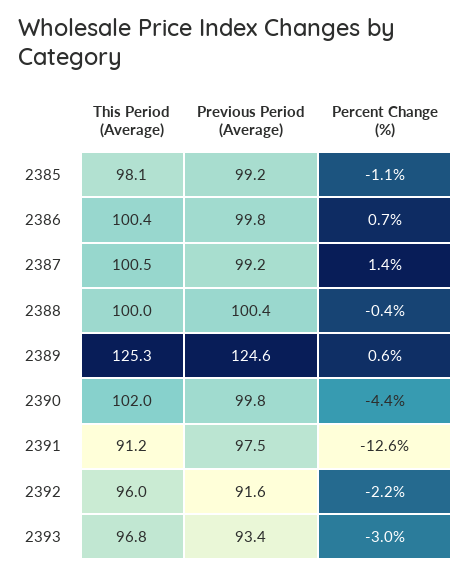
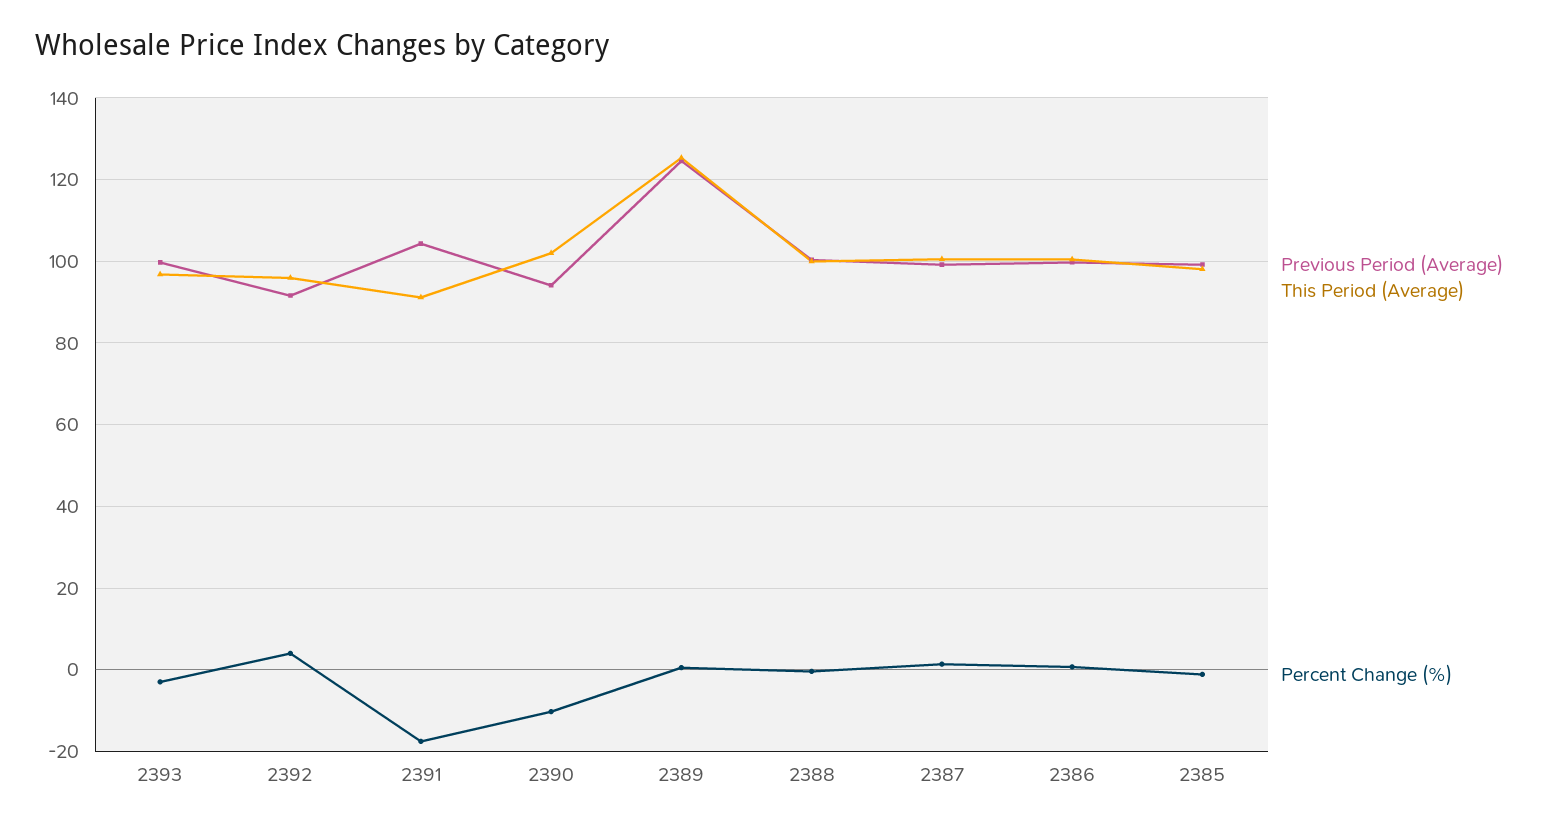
  {
    "This Period (Average)": {
      "2385": 98.1,
      "2386": 100.4,
      "2387": 100.5,
      "2388": 100,
      "2389": 125.3,
      "2390": 102,
      "2391": 91.2,
      "2392": 96,
      "2393": 96.8
    },
    "Previous Period (Average)": {
      "2385": 99.2,
      "2386": 99.8,
      "2387": 99.2,
      "2388": 100.4,
      "2389": 124.6,
-     "2390": 99.8,
+     "2390": 94,
-     "2391": 97.5,
+     "2391": 104,
      "2392": 91.6,
-     "2393": 93.4
+     "2393": 100
    },
    "Percent Change (%)": {
      "2385": -1.1,
      "2386": 0.7,
      "2387": 1.4,
      "2388": -0.4,
      "2389": 0.6,
-     "2390": -4.4,
+     "2390": -10,
-     "2391": -12.6,
+     "2391": -18,
-     "2392": -2.2,
+     "2392": 4,
      "2393": -3
    }
  }

